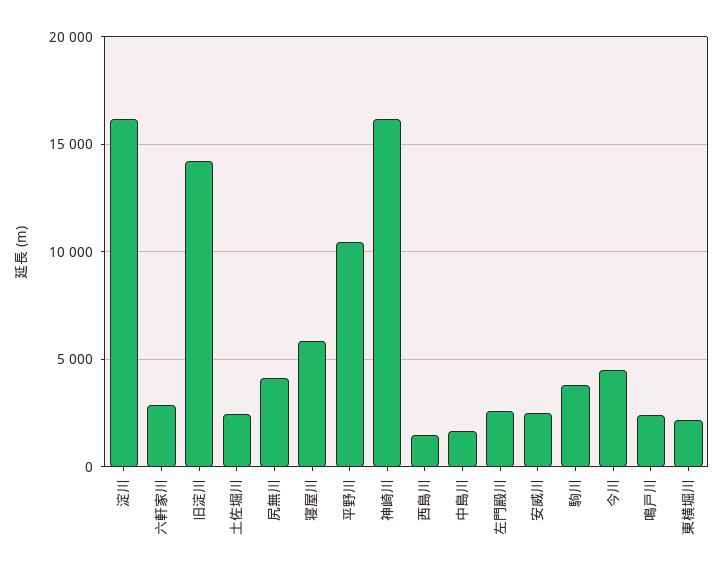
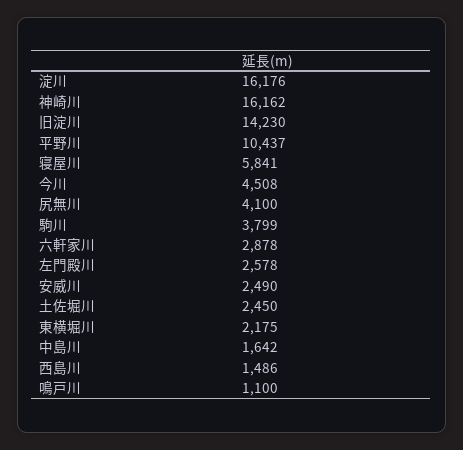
  {
    "淀川": 16176,
    "六軒家川": 2878,
    "旧淀川": 14230,
    "土佐堀川": 2450,
    "尻無川": 4100,
    "寝屋川": 5841,
    "平野川": 10437,
    "神崎川": 16162,
    "西島川": 1486,
    "中島川": 1642,
    "左門殿川": 2578,
    "安威川": 2490,
    "駒川": 3799,
    "今川": 4508,
-   "鳴戸川": 2500,
+   "鳴戸川": 1100,
    "東横堀川": 2175
  }

